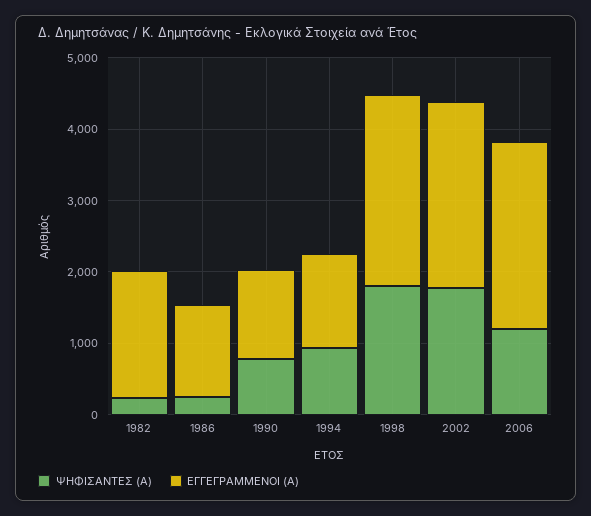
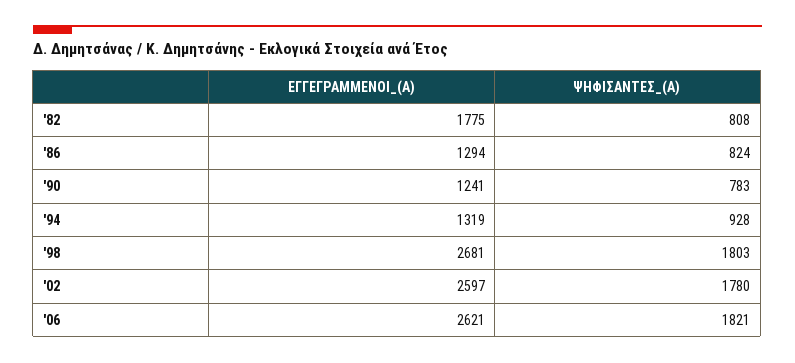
  {
    "ΨΗΦΙΣΑΝΤΕΣ (Α)": {
-     "1982": 200,
+     "1982": 808,
-     "1986": 200,
+     "1986": 824,
      "1990": 783,
      "1994": 928,
      "1998": 1803,
      "2002": 1780,
-     "2006": 1200
+     "2006": 1821
    },
    "ΕΓΓΕΓΡΑΜΜΕΝΟΙ (Α)": {
      "1982": 1775,
      "1986": 1294,
      "1990": 1241,
      "1994": 1319,
      "1998": 2681,
      "2002": 2597,
      "2006": 2621
    }
  }

